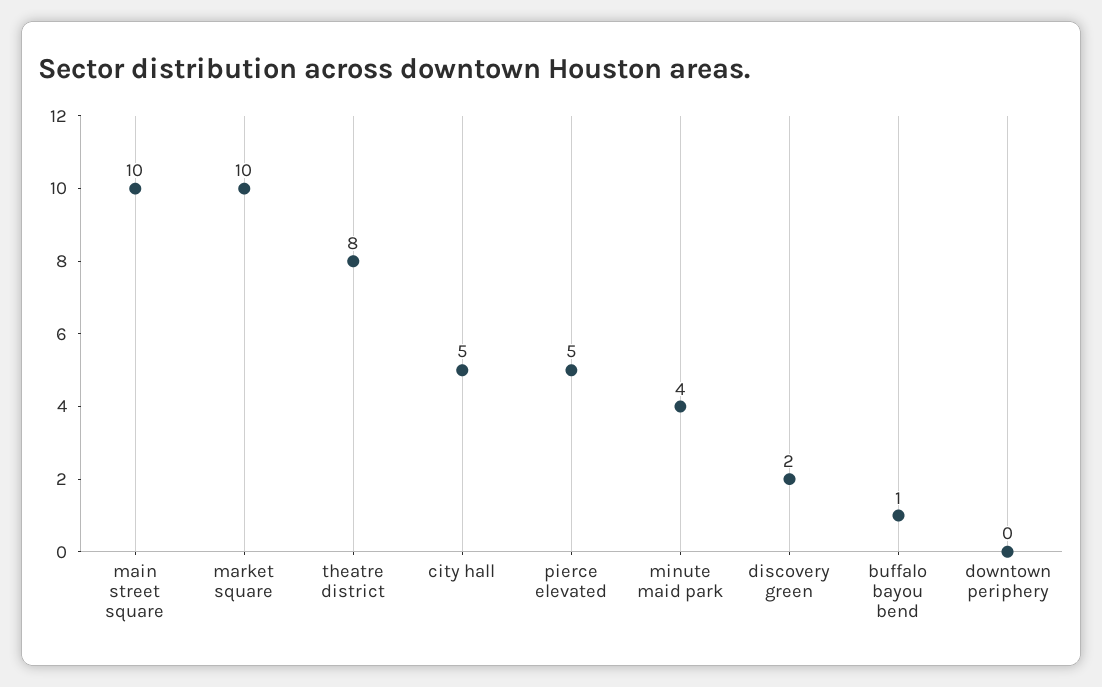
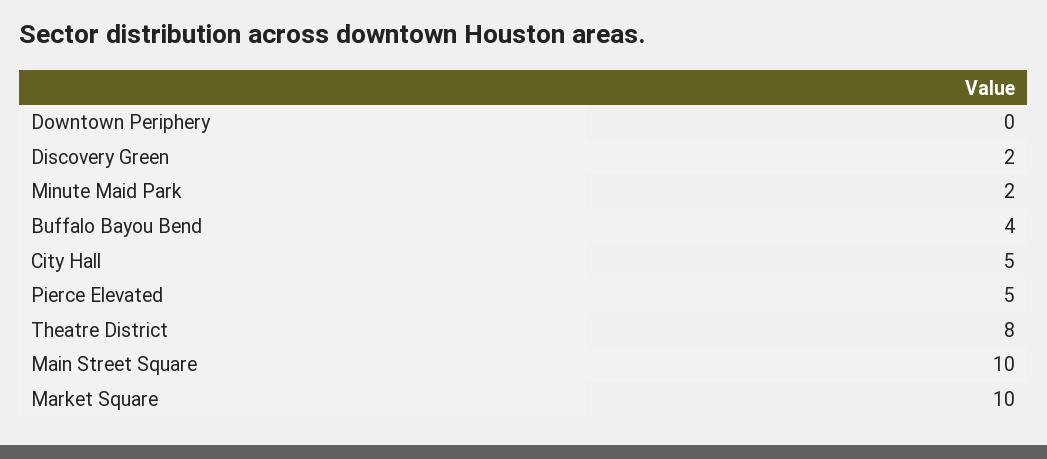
  {
    "main street square": 10,
    "market square": 10,
    "theatre district": 8,
    "city hall": 5,
    "pierce elevated": 5,
-   "minute maid park": 4,
+   "minute maid park": 2,
    "discovery green": 2,
-   "buffalo bayou bend": 1,
+   "buffalo bayou bend": 4,
    "downtown periphery": 0
  }

